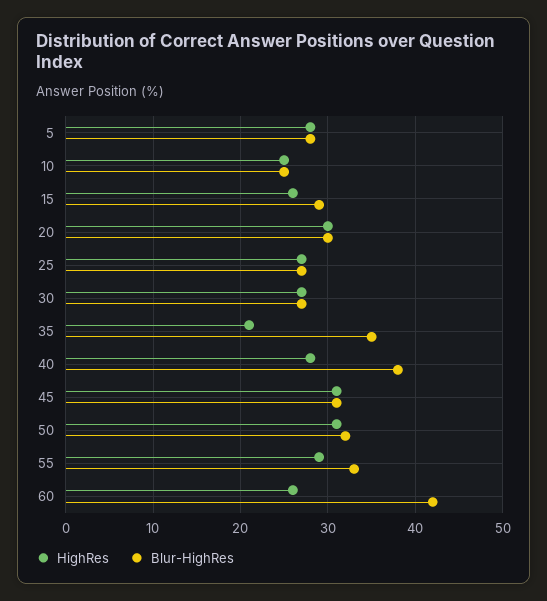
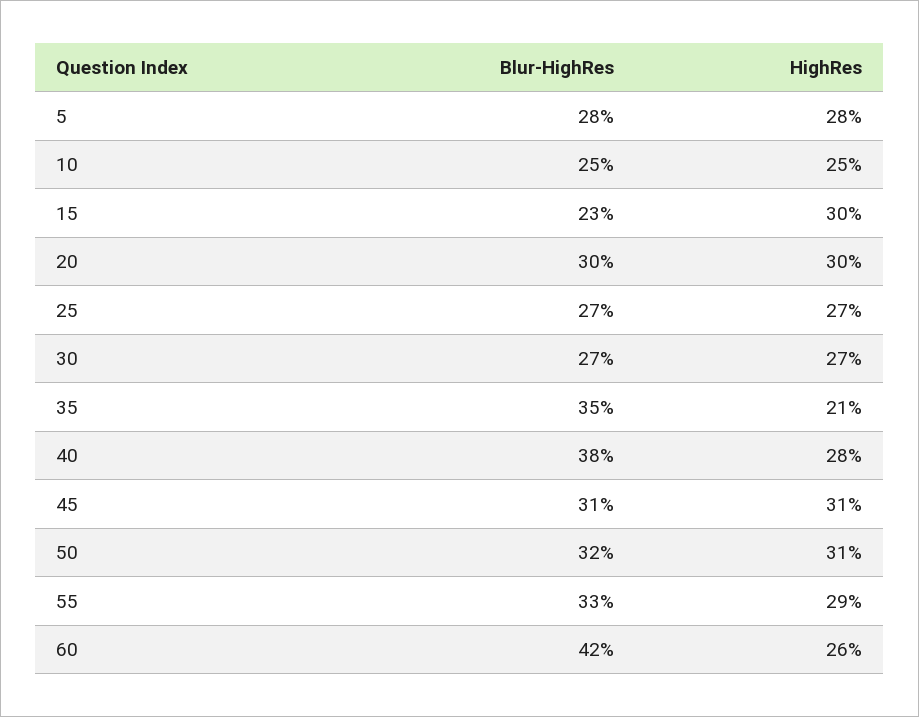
  {
    "HighRes": {
      "5": 28,
      "10": 25,
-     "15": 26,
+     "15": 30,
      "20": 30,
      "25": 27,
      "30": 27,
      "35": 21,
      "40": 28,
      "45": 31,
      "50": 31,
      "55": 29,
      "60": 26
    },
    "Blur-HighRes": {
      "5": 28,
      "10": 25,
-     "15": 29,
+     "15": 23,
      "20": 30,
      "25": 27,
      "30": 27,
      "35": 35,
      "40": 38,
      "45": 31,
      "50": 32,
      "55": 33,
      "60": 42
    }
  }

